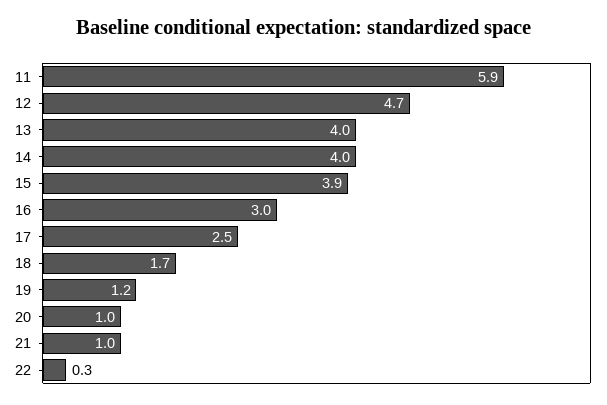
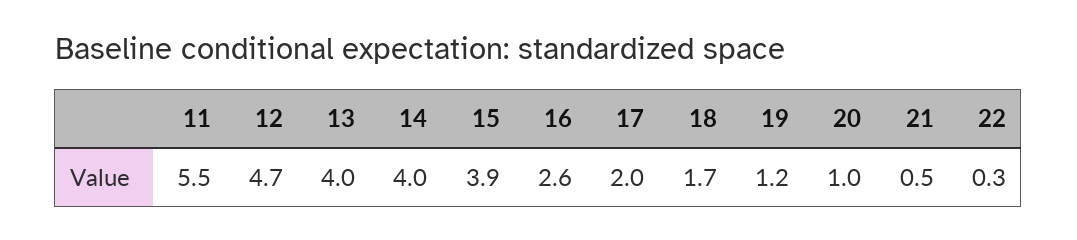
  {
-   "11": 5.9,
+   "11": 5.5,
    "12": 4.7,
    "13": 4,
    "14": 4,
    "15": 3.9,
-   "16": 3,
+   "16": 2.6,
-   "17": 2.5,
+   "17": 2,
    "18": 1.7,
    "19": 1.2,
    "20": 1,
-   "21": 1,
+   "21": 0.5,
    "22": 0.3
  }

